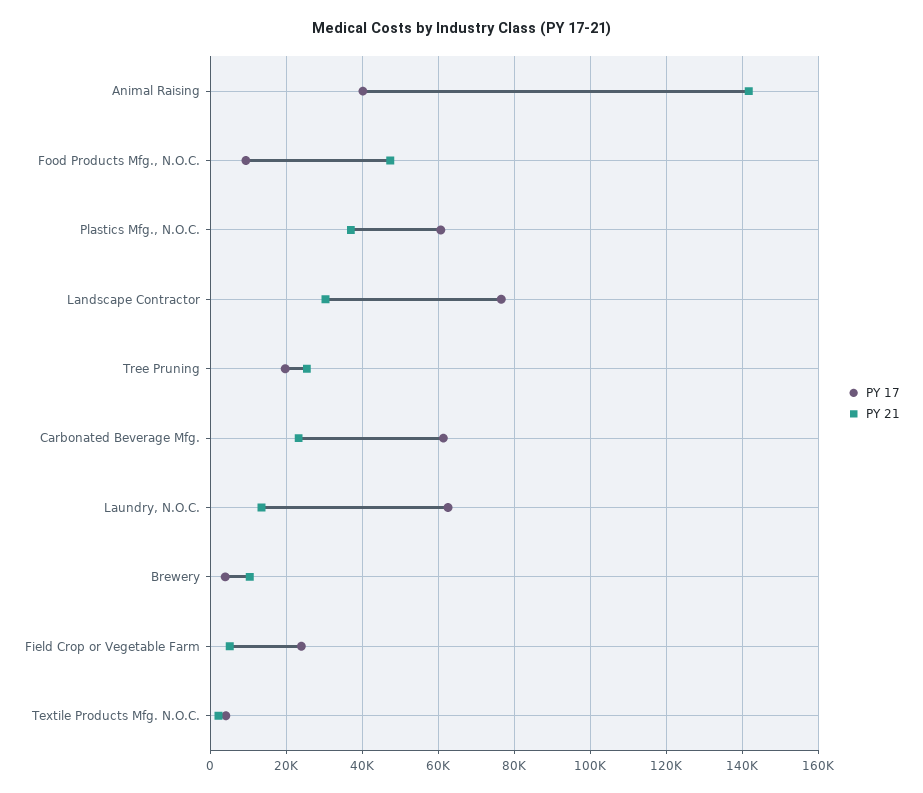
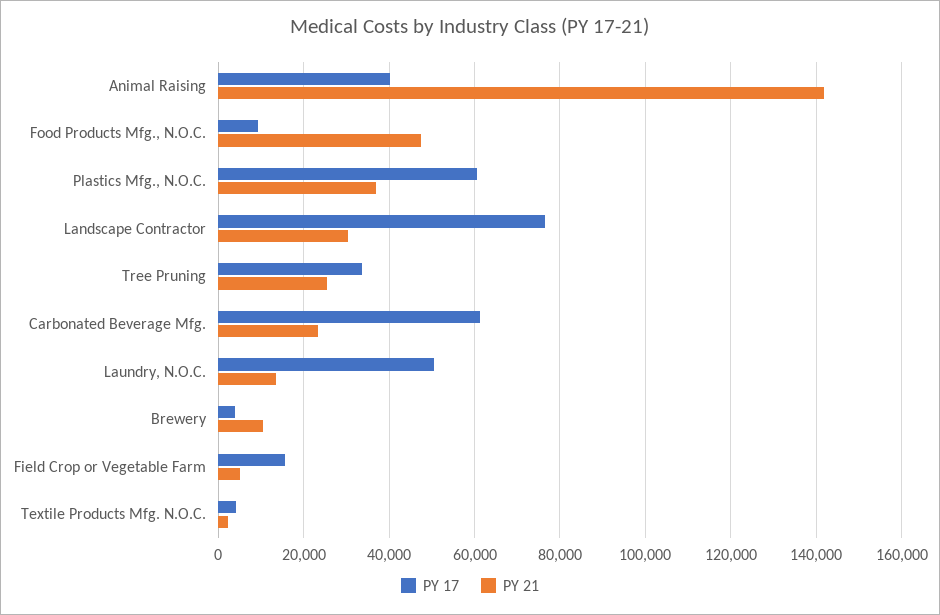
  {
    "PY 17": {
      "Animal Raising": 40000,
      "Food Products Mfg., N.O.C.": 10000,
      "Plastics Mfg., N.O.C.": 60000,
      "Landscape Contractor": 76000,
-     "Tree Pruning": 20000,
+     "Tree Pruning": 34000,
      "Carbonated Beverage Mfg.": 62000,
-     "Laundry, N.O.C.": 62000,
+     "Laundry, N.O.C.": 50000,
      "Brewery": 4000,
-     "Field Crop or Vegetable Farm": 24000,
+     "Field Crop or Vegetable Farm": 16000,
      "Textile Products Mfg. N.O.C.": 4000
    },
    "PY 21": {
      "Animal Raising": 142000,
      "Food Products Mfg., N.O.C.": 48000,
      "Plastics Mfg., N.O.C.": 38000,
      "Landscape Contractor": 30000,
      "Tree Pruning": 26000,
      "Carbonated Beverage Mfg.": 24000,
      "Laundry, N.O.C.": 14000,
      "Brewery": 10000,
      "Field Crop or Vegetable Farm": 6000,
      "Textile Products Mfg. N.O.C.": 2000
    }
  }

